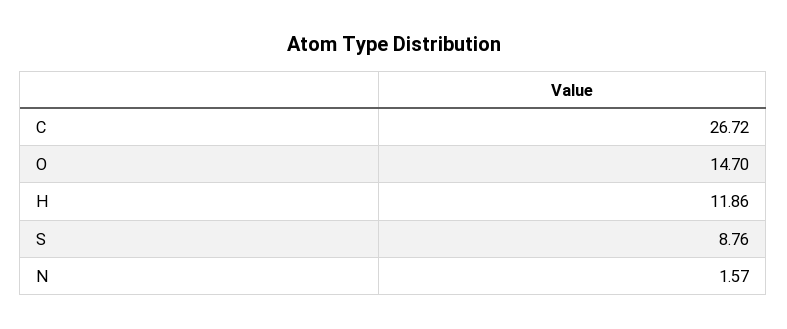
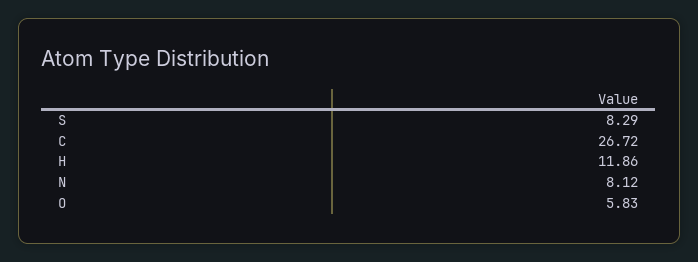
  {
    "C": 26.72,
-   "O": 14.7,
+   "O": 5.83,
    "H": 11.86,
-   "S": 8.76,
+   "S": 8.29,
-   "N": 1.57
+   "N": 8.12
  }

